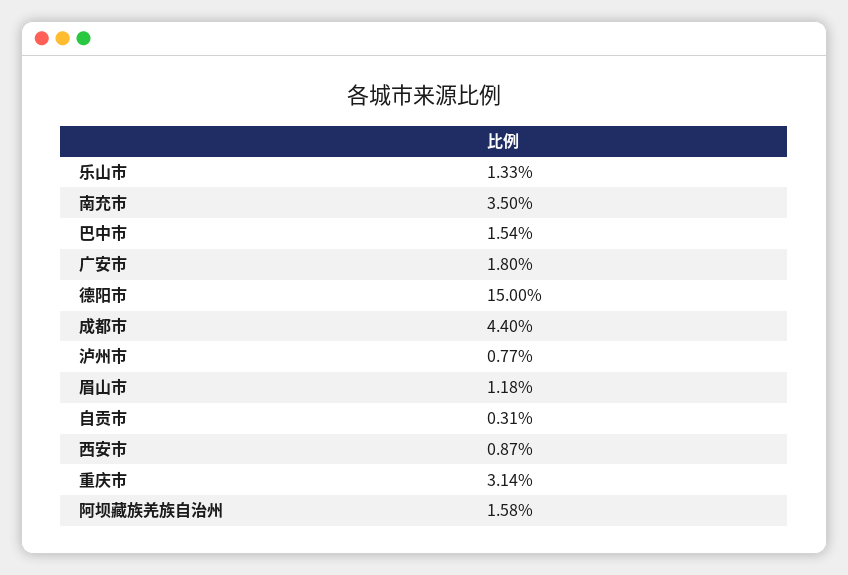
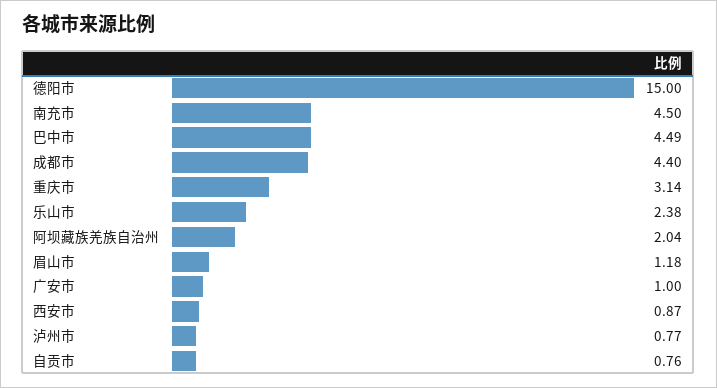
  {
-   "乐山市": 1.33,
+   "乐山市": 2.38,
-   "南充市": 3.5,
+   "南充市": 4.5,
-   "巴中市": 1.54,
+   "巴中市": 4.49,
-   "广安市": 1.8,
+   "广安市": 1,
    "德阳市": 15,
    "成都市": 4.4,
    "泸州市": 0.77,
    "眉山市": 1.18,
-   "自贡市": 0.31,
+   "自贡市": 0.76,
    "西安市": 0.87,
    "重庆市": 3.14,
-   "阿坝藏族羌族自治州": 1.58
+   "阿坝藏族羌族自治州": 2.04
  }

